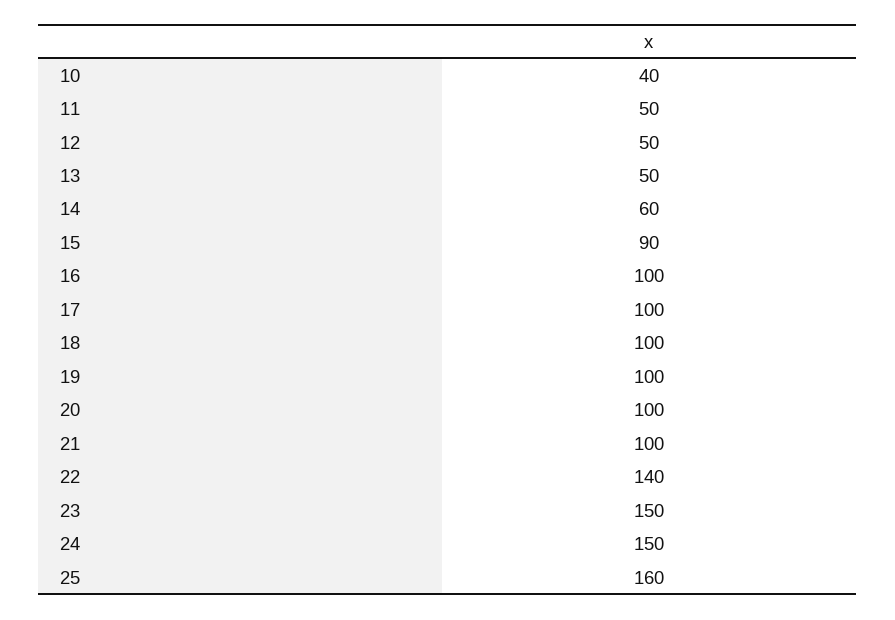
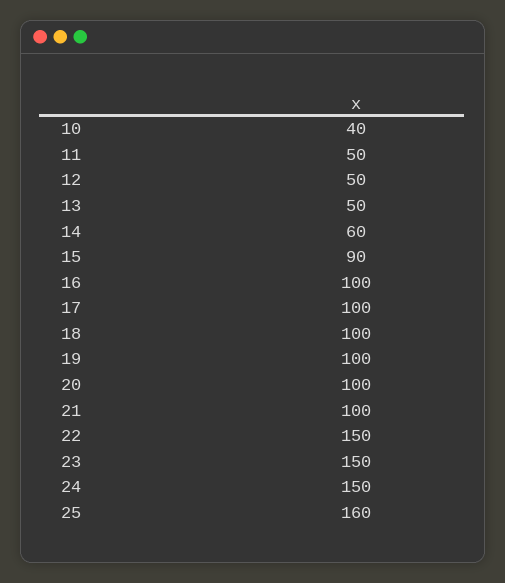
  {
    "10": 40,
    "11": 50,
    "12": 50,
    "13": 50,
    "14": 60,
    "15": 90,
    "16": 100,
    "17": 100,
    "18": 100,
    "19": 100,
    "20": 100,
    "21": 100,
-   "22": 140,
+   "22": 150,
    "23": 150,
    "24": 150,
    "25": 160
  }

